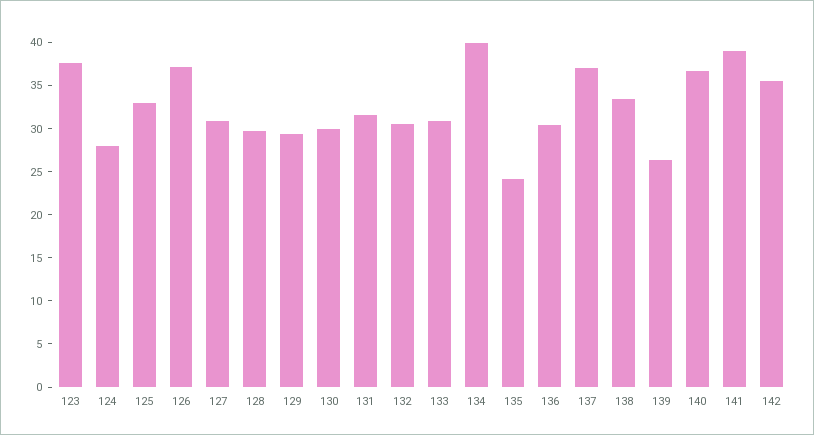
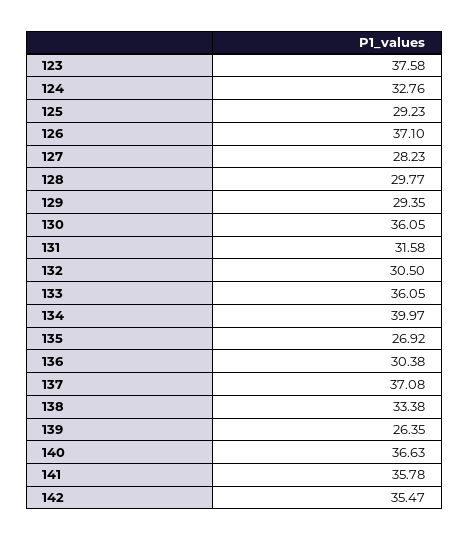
  {
    "123": 37.58,
-   "124": 28,
+   "124": 32.76,
-   "125": 33,
+   "125": 29.23,
    "126": 37.1,
-   "127": 31,
+   "127": 28.23,
    "128": 29.77,
    "129": 29.35,
-   "130": 30,
+   "130": 36.05,
    "131": 31.58,
    "132": 30.5,
-   "133": 31,
+   "133": 36.05,
    "134": 39.97,
-   "135": 24,
+   "135": 26.92,
    "136": 30.38,
    "137": 37.08,
    "138": 33.38,
    "139": 26.35,
    "140": 36.63,
-   "141": 39,
+   "141": 35.78,
    "142": 35.47
  }

